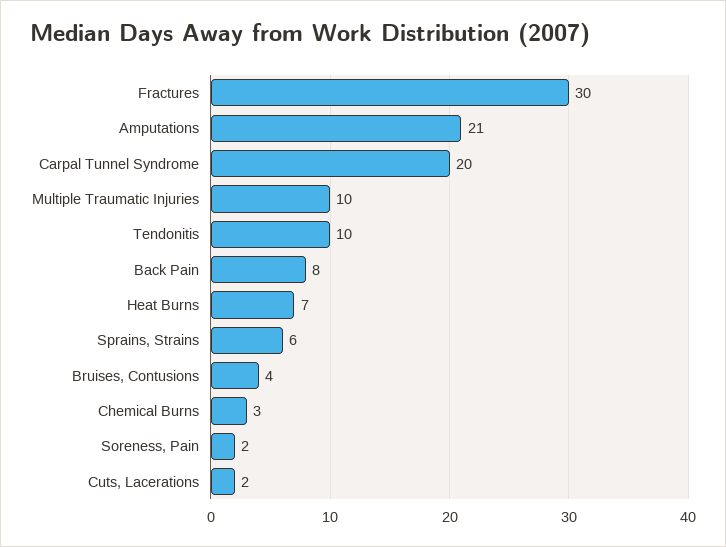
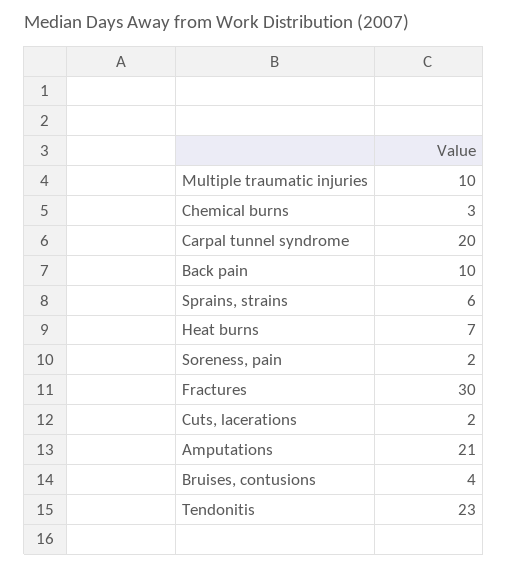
  {
    "Fractures": 30,
    "Amputations": 21,
    "Carpal Tunnel Syndrome": 20,
    "Multiple Traumatic Injuries": 10,
-   "Tendonitis": 10,
+   "Tendonitis": 23,
-   "Back Pain": 8,
+   "Back Pain": 10,
    "Heat Burns": 7,
    "Sprains, Strains": 6,
    "Bruises, Contusions": 4,
    "Chemical Burns": 3,
    "Soreness, Pain": 2,
    "Cuts, Lacerations": 2
  }

